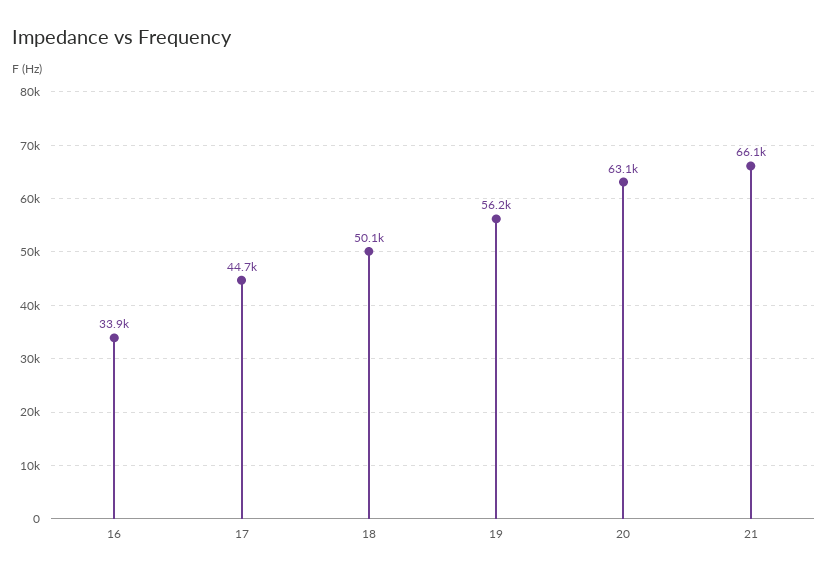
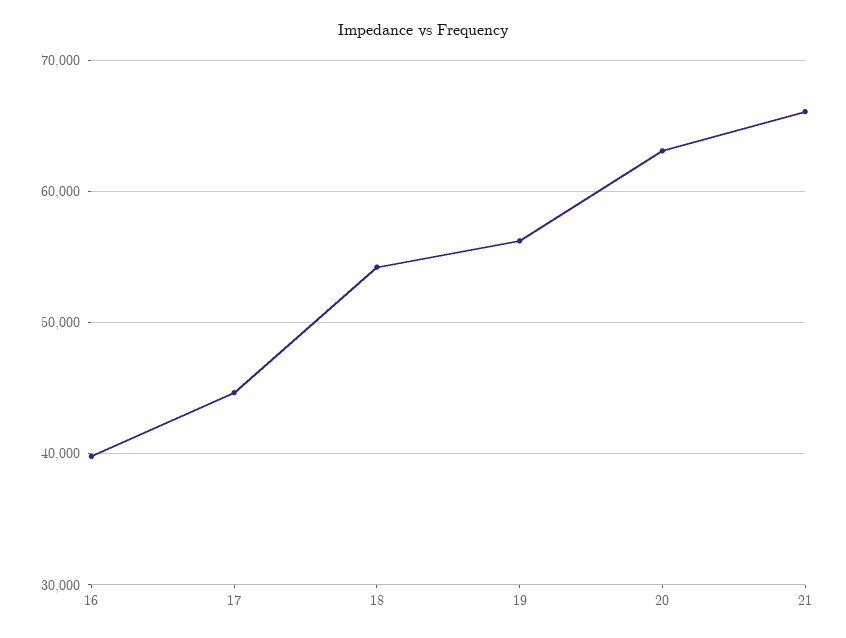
  {
-   "16": 33900,
+   "16": 40000,
    "17": 44700,
-   "18": 50100,
+   "18": 54000,
    "19": 56200,
    "20": 63100,
    "21": 66100
  }

